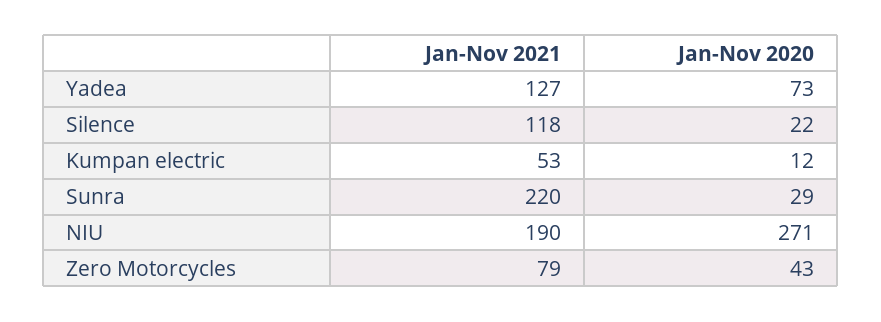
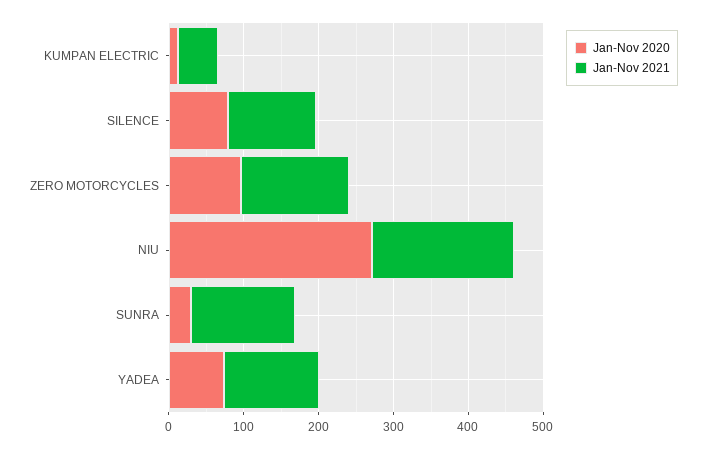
  {
    "Jan-Nov 2021": {
      "Yadea": 127,
      "Silence": 118,
      "Kumpan electric": 53,
-     "Sunra": 220,
+     "Sunra": 140,
      "NIU": 190,
-     "Zero Motorcycles": 79
+     "Zero Motorcycles": 140
    },
    "Jan-Nov 2020": {
      "Yadea": 73,
-     "Silence": 22,
+     "Silence": 80,
      "Kumpan electric": 12,
      "Sunra": 29,
      "NIU": 271,
-     "Zero Motorcycles": 43
+     "Zero Motorcycles": 100
    }
  }

